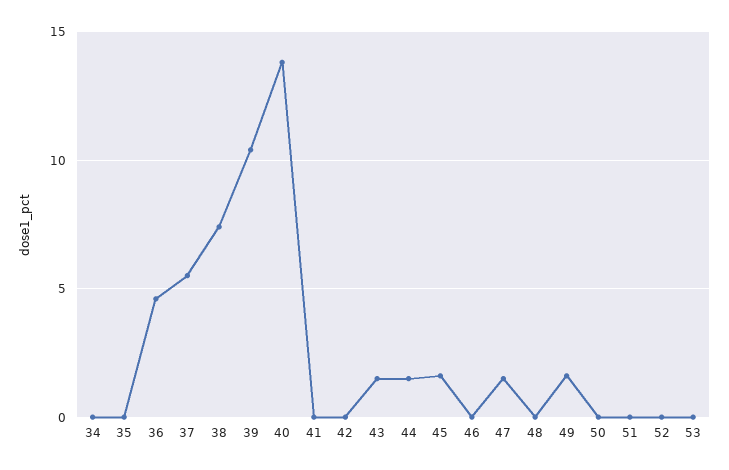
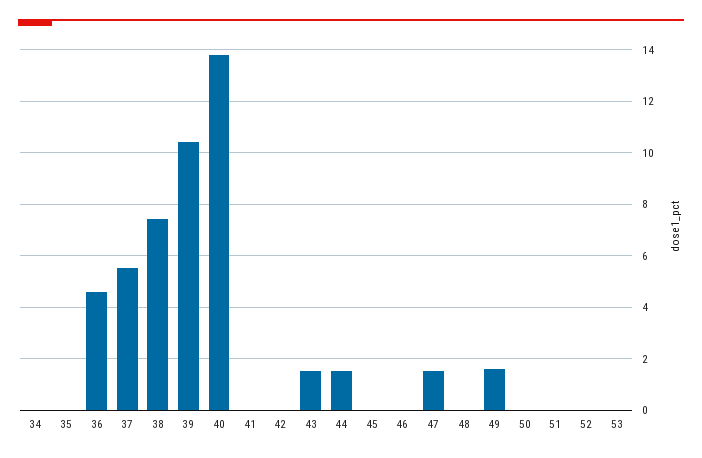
  {
    "34": 0,
    "35": 0,
    "36": 4.5,
    "37": 5.5,
    "38": 7.5,
    "39": 10.5,
    "40": 14,
    "41": 0,
    "42": 0,
    "43": 1.5,
    "44": 1.5,
-   "45": 1.5,
+   "45": 0,
    "46": 0,
    "47": 1.5,
    "48": 0,
    "49": 1.5,
    "50": 0,
    "51": 0,
    "52": 0,
    "53": 0
  }

